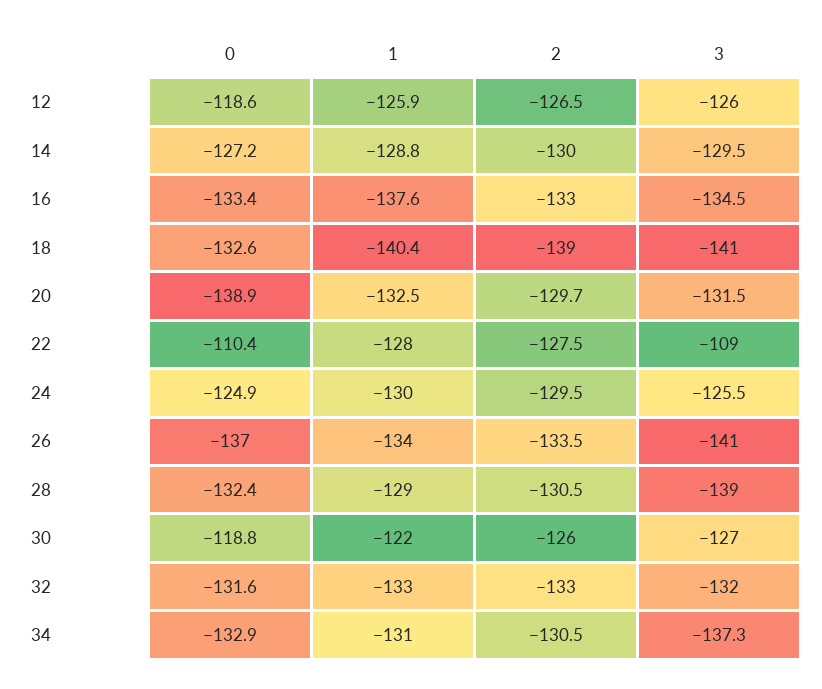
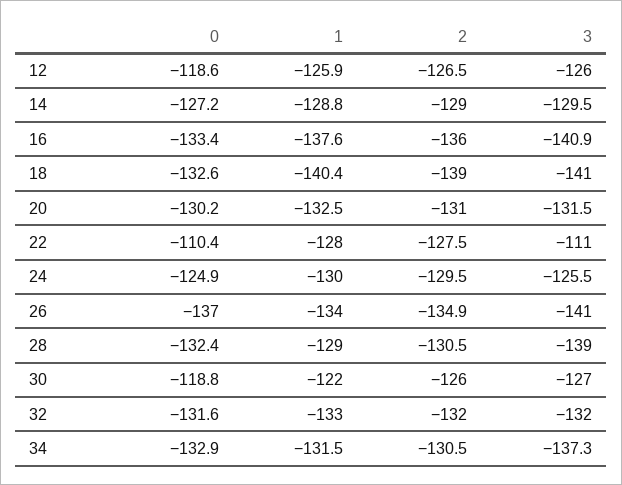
  {
    "0": {
      "12": -118.6,
      "14": -127.2,
      "16": -133.4,
      "18": -132.6,
-     "20": -138.9,
+     "20": -130.2,
      "22": -110.4,
      "24": -124.9,
      "26": -137,
      "28": -132.4,
      "30": -118.8,
      "32": -131.6,
      "34": -132.9
    },
    "1": {
      "12": -125.9,
      "14": -128.8,
      "16": -137.6,
      "18": -140.4,
      "20": -132.5,
      "22": -128,
      "24": -130,
      "26": -134,
      "28": -129,
      "30": -122,
      "32": -133,
-     "34": -131
+     "34": -131.5
    },
    "2": {
      "12": -126.5,
-     "14": -130,
+     "14": -129,
-     "16": -133,
+     "16": -136,
      "18": -139,
-     "20": -129.7,
+     "20": -131,
      "22": -127.5,
      "24": -129.5,
-     "26": -133.5,
+     "26": -134.9,
      "28": -130.5,
      "30": -126,
-     "32": -133,
+     "32": -132,
      "34": -130.5
    },
    "3": {
      "12": -126,
      "14": -129.5,
-     "16": -134.5,
+     "16": -140.9,
      "18": -141,
      "20": -131.5,
-     "22": -109,
+     "22": -111,
      "24": -125.5,
      "26": -141,
      "28": -139,
      "30": -127,
      "32": -132,
      "34": -137.3
    }
  }

